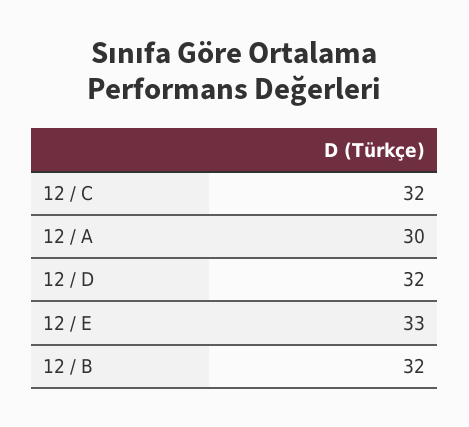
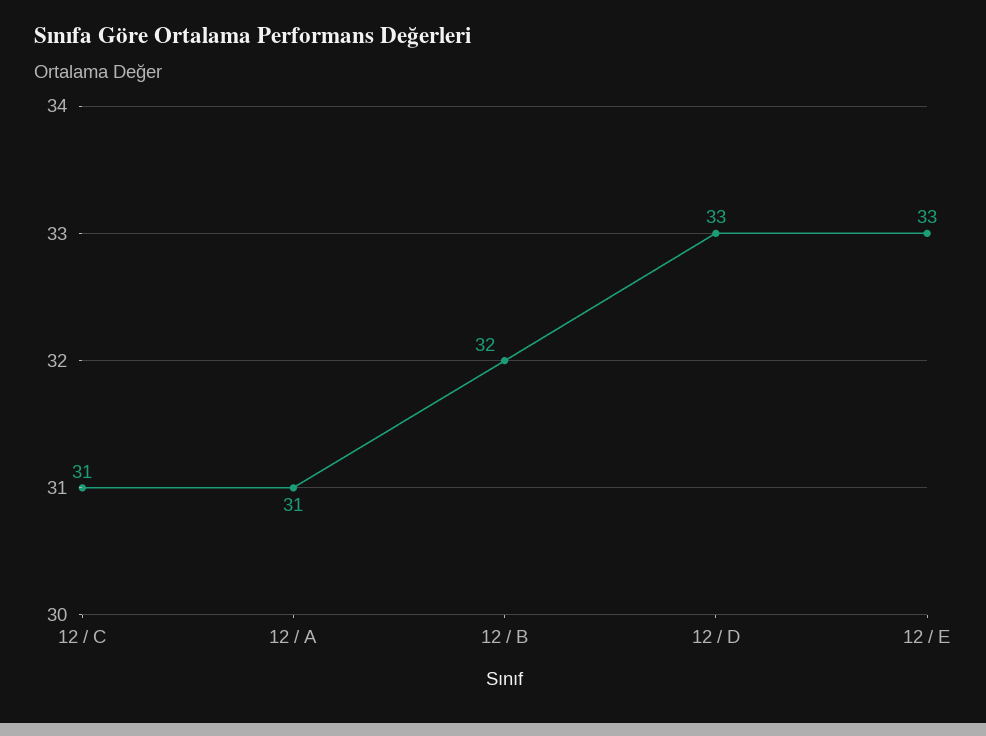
  {
-   "12 / C": 32,
+   "12 / C": 31,
-   "12 / A": 30,
+   "12 / A": 31,
-   "12 / D": 32,
+   "12 / D": 33,
    "12 / E": 33,
    "12 / B": 32
  }

